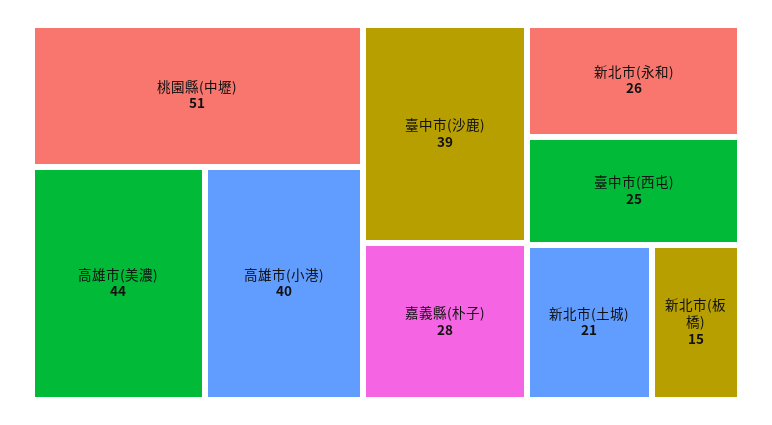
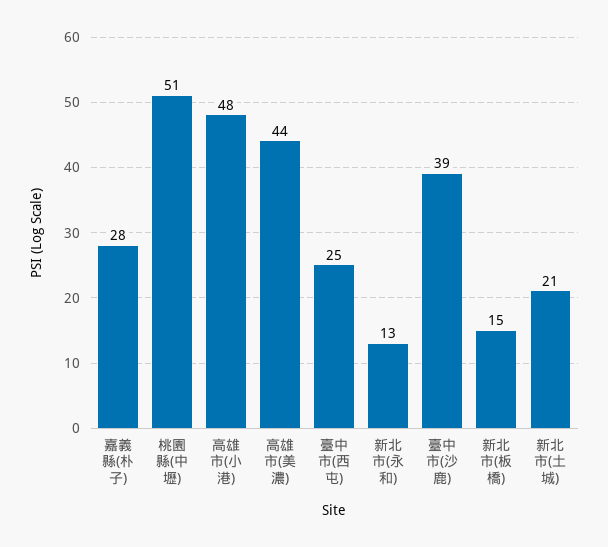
  {
    "桃園縣(中壢)": 51,
    "高雄市(美濃)": 44,
-   "高雄市(小港)": 40,
+   "高雄市(小港)": 48,
    "臺中市(沙鹿)": 39,
    "嘉義縣(朴子)": 28,
-   "新北市(永和)": 26,
+   "新北市(永和)": 13,
    "臺中市(西屯)": 25,
    "新北市(土城)": 21,
    "新北市(板橋)": 15
  }

